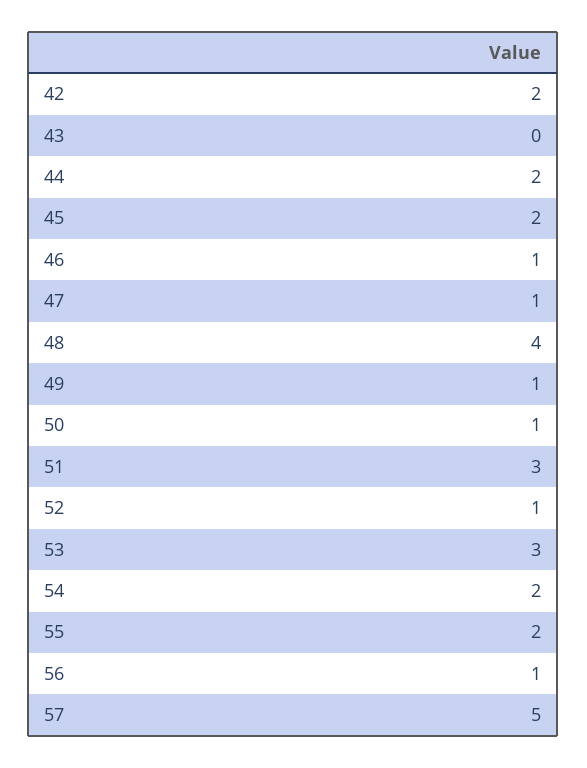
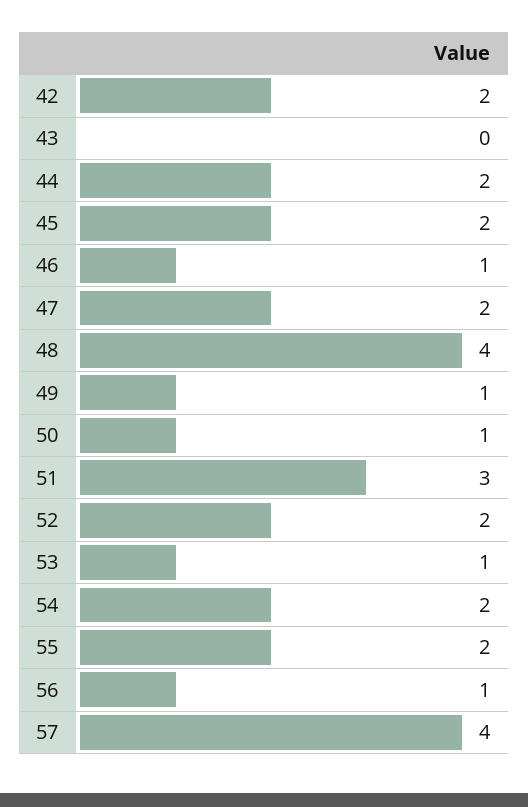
  {
    "42": 2,
    "43": 0,
    "44": 2,
    "45": 2,
    "46": 1,
-   "47": 1,
+   "47": 2,
    "48": 4,
    "49": 1,
    "50": 1,
    "51": 3,
-   "52": 1,
+   "52": 2,
-   "53": 3,
+   "53": 1,
    "54": 2,
    "55": 2,
    "56": 1,
-   "57": 5
+   "57": 4
  }

